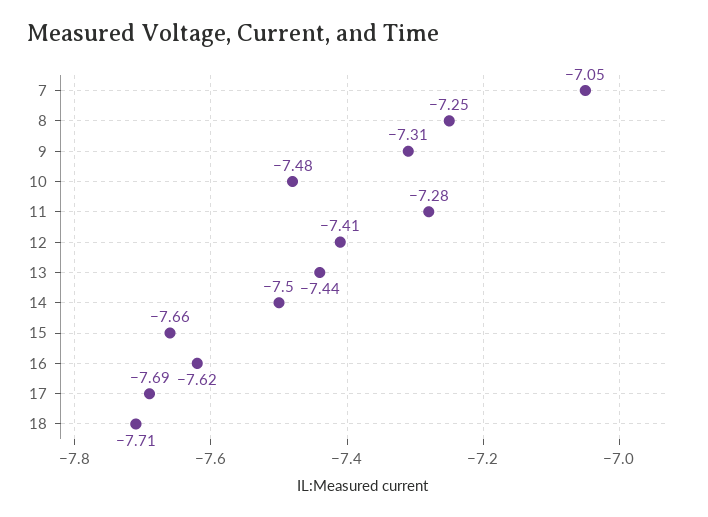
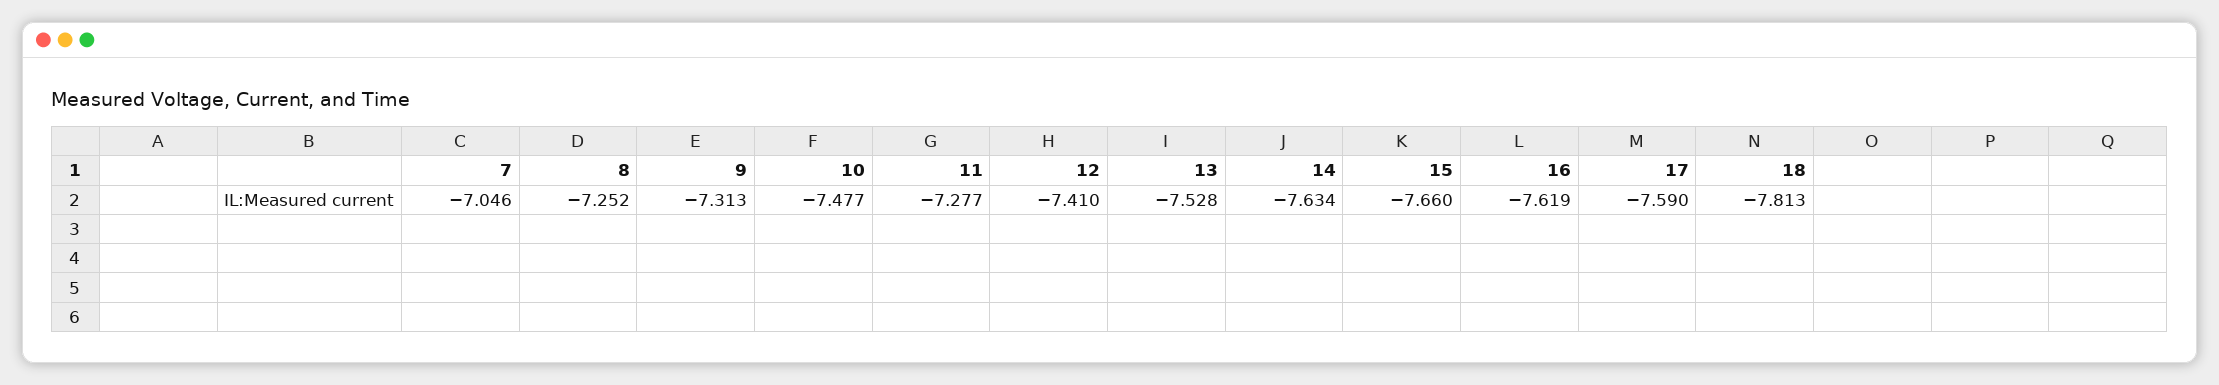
  {
    "7": -7.046,
    "8": -7.252,
    "9": -7.313,
    "10": -7.477,
    "11": -7.277,
    "12": -7.41,
-   "13": -7.44,
+   "13": -7.528,
-   "14": -7.5,
+   "14": -7.634,
    "15": -7.66,
    "16": -7.619,
-   "17": -7.69,
+   "17": -7.59,
-   "18": -7.71
+   "18": -7.813
  }

